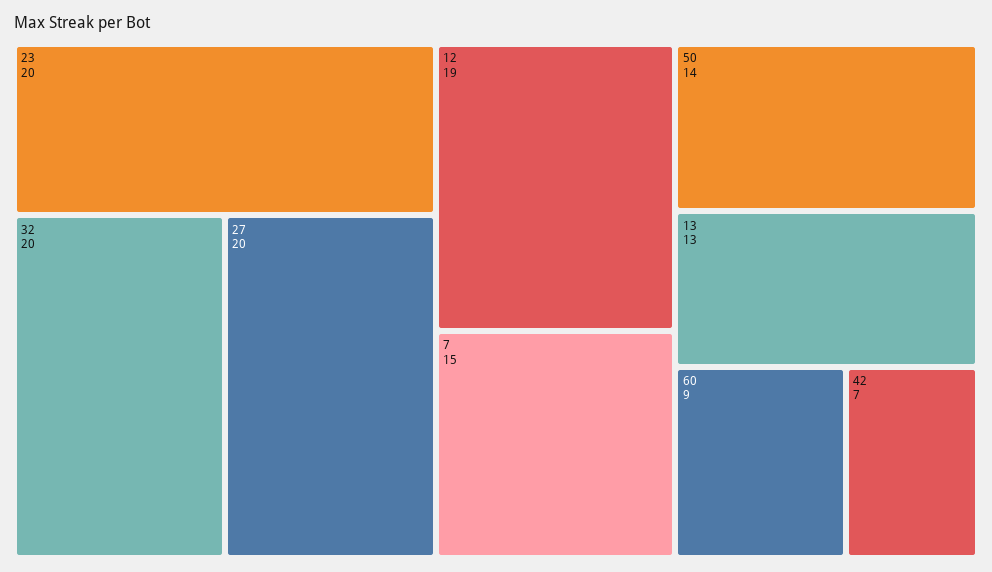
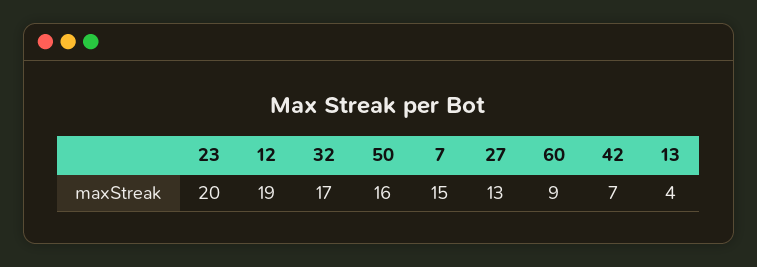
  {
    "23": 20,
-   "32": 20,
+   "32": 17,
-   "27": 20,
+   "27": 13,
    "12": 19,
    "7": 15,
-   "50": 14,
+   "50": 16,
-   "13": 13,
+   "13": 4,
    "60": 9,
    "42": 7
  }

